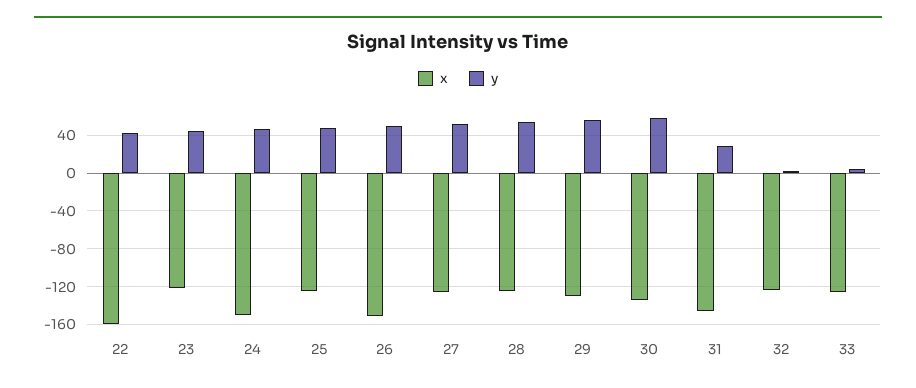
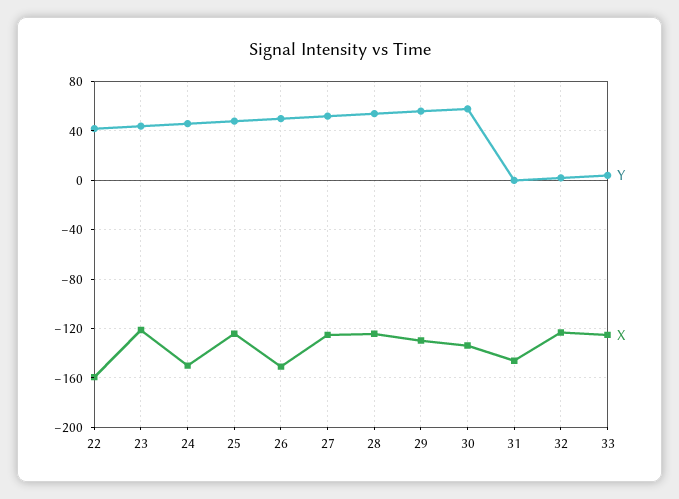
  {
    "x": {
      "22": -160,
      "23": -120,
      "24": -150,
      "25": -125,
      "26": -150,
      "27": -125,
      "28": -125,
      "29": -130,
      "30": -135,
      "31": -145,
      "32": -125,
      "33": -125
    },
    "y": {
      "22": 40,
      "23": 45,
      "24": 45,
      "25": 50,
      "26": 50,
      "27": 50,
      "28": 55,
      "29": 55,
      "30": 60,
-     "31": 30,
+     "31": 0,
      "32": 0,
      "33": 5
    }
  }

